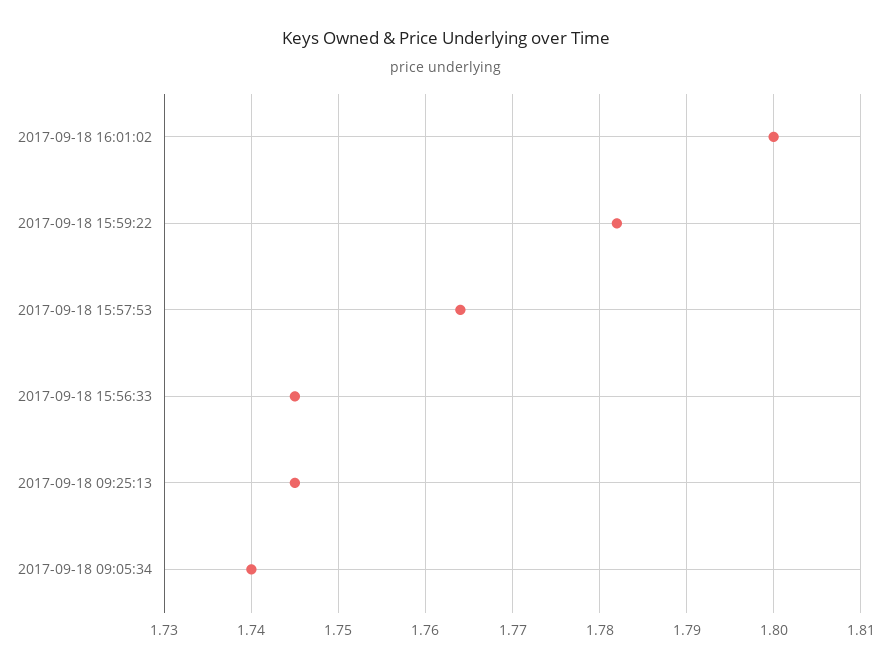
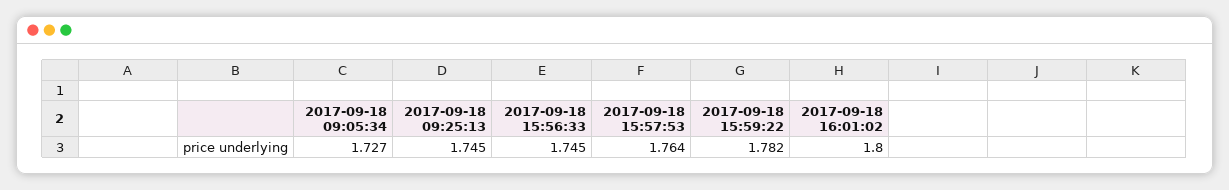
  {
    "2017-09-18 16:01:02": 1.8,
    "2017-09-18 15:59:22": 1.782,
    "2017-09-18 15:57:53": 1.764,
    "2017-09-18 15:56:33": 1.745,
    "2017-09-18 09:25:13": 1.745,
-   "2017-09-18 09:05:34": 1.74
+   "2017-09-18 09:05:34": 1.727
  }

